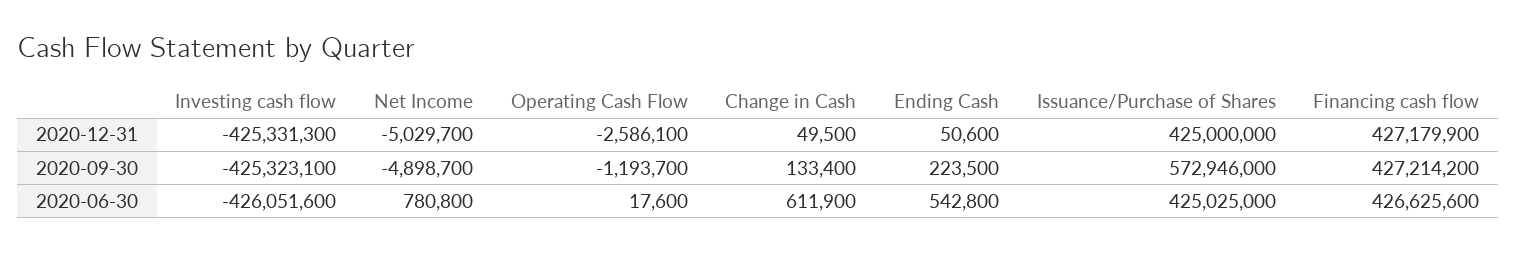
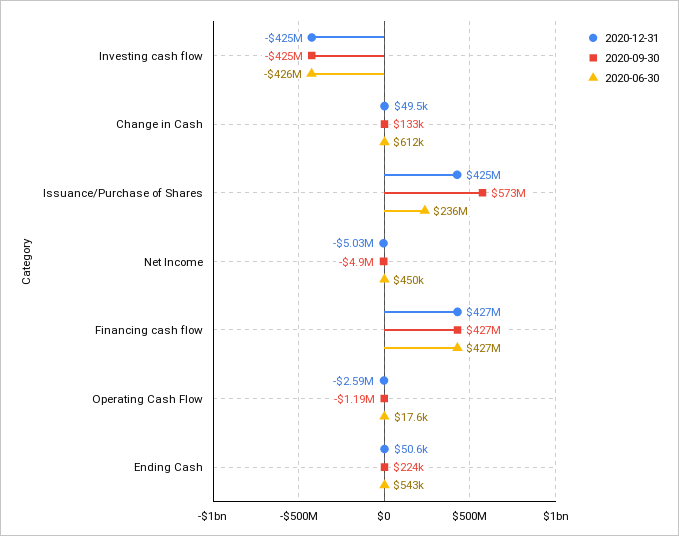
  {
    "2020-12-31": {
      "Investing cash flow": -425331300,
      "Net Income": -5029700,
      "Operating Cash Flow": -2586100,
      "Change in Cash": 49500,
      "Ending Cash": 50600,
      "Issuance/Purchase of Shares": 425000000,
      "Financing cash flow": 427179900
    },
    "2020-09-30": {
      "Investing cash flow": -425323100,
      "Net Income": -4898700,
      "Operating Cash Flow": -1193700,
      "Change in Cash": 133400,
      "Ending Cash": 223500,
      "Issuance/Purchase of Shares": 572946000,
      "Financing cash flow": 427214200
    },
    "2020-06-30": {
      "Investing cash flow": -426051600,
-     "Net Income": 780800,
+     "Net Income": 450000,
      "Operating Cash Flow": 17600,
      "Change in Cash": 611900,
      "Ending Cash": 542800,
-     "Issuance/Purchase of Shares": 425025000,
+     "Issuance/Purchase of Shares": 236000000,
      "Financing cash flow": 426625600
    }
  }

